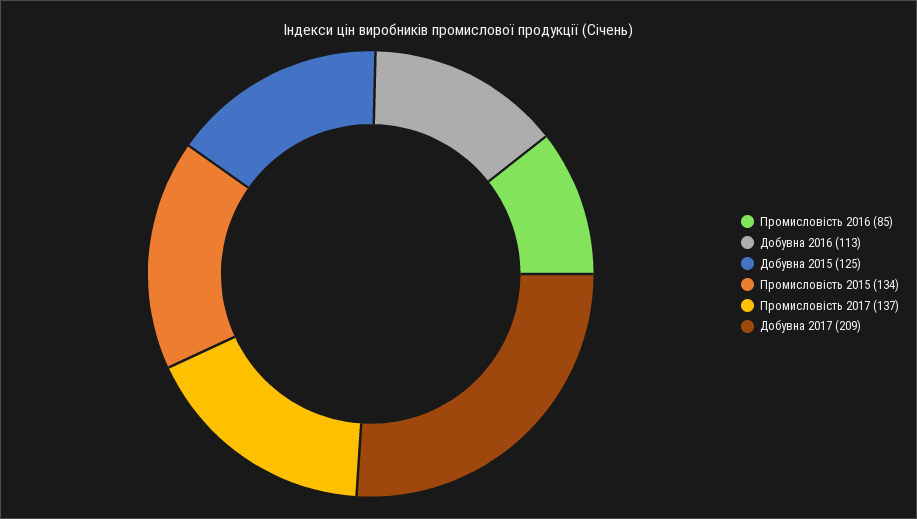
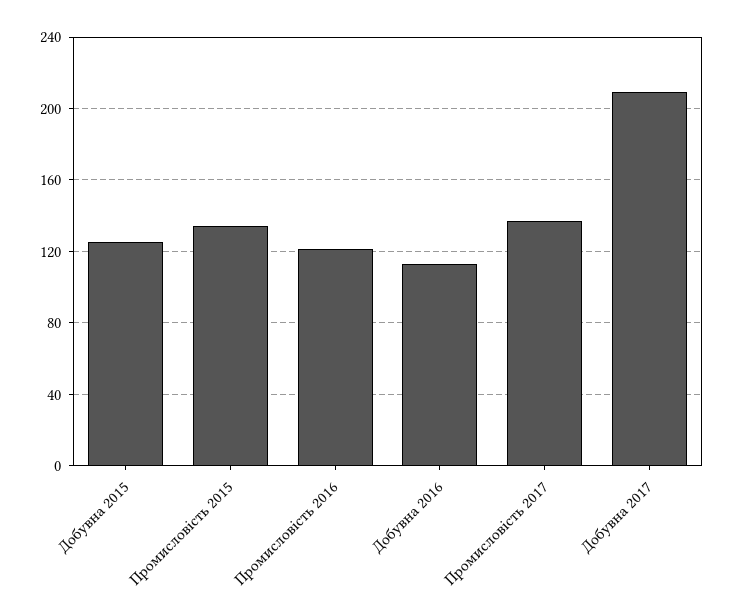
  {
-   "Промисловість 2016": 85,
+   "Промисловість 2016": 120,
    "Добувна 2016": 113,
    "Добувна 2015": 125,
    "Промисловість 2015": 134,
    "Промисловість 2017": 137,
    "Добувна 2017": 209
  }

